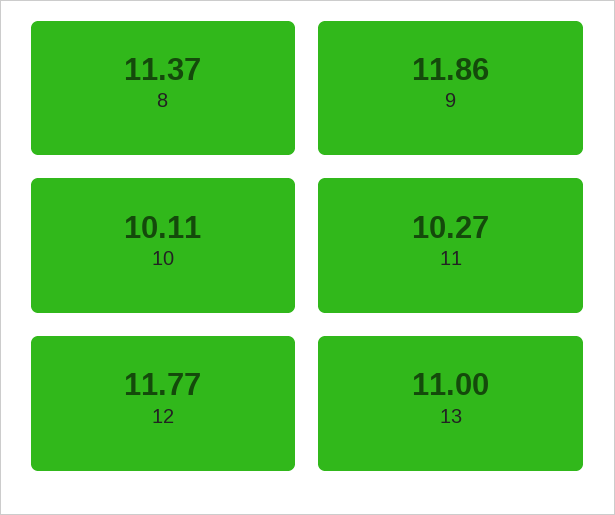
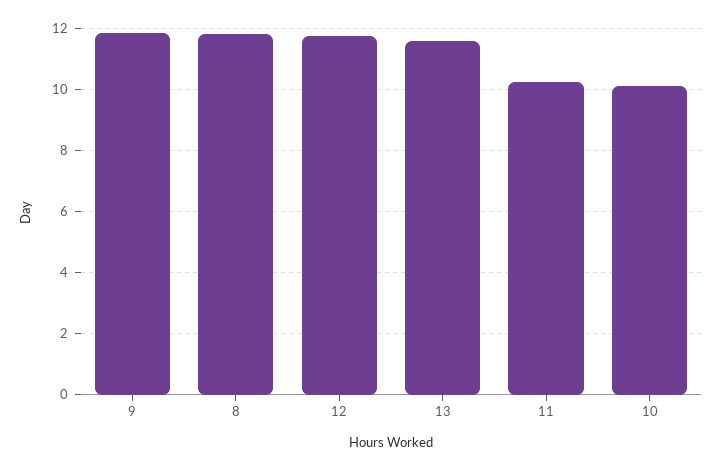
  {
-   "8": 11.37,
+   "8": 11.8,
    "9": 11.86,
    "10": 10.11,
    "11": 10.27,
    "12": 11.77,
-   "13": 11
+   "13": 11.6
  }

